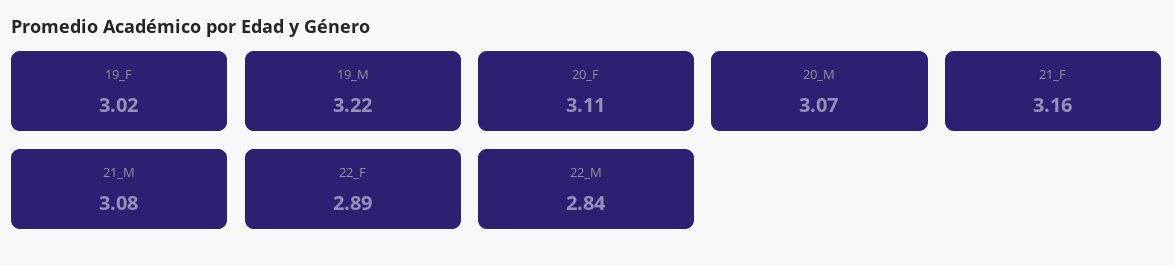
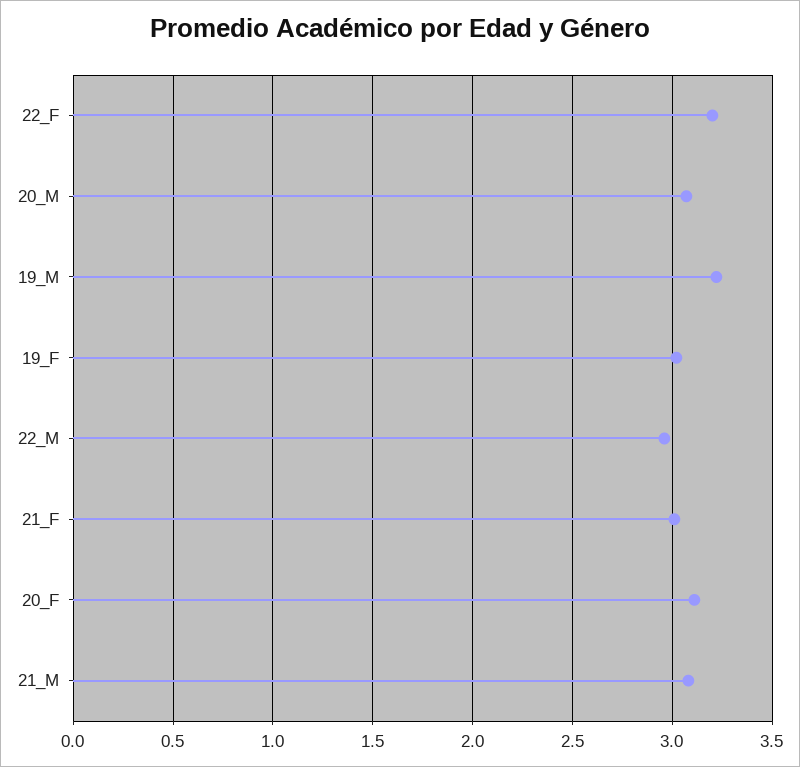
  {
    "19_F": 3.02,
    "19_M": 3.22,
    "20_F": 3.11,
    "20_M": 3.07,
-   "21_F": 3.16,
+   "21_F": 3,
    "21_M": 3.08,
-   "22_F": 2.89,
+   "22_F": 3.2,
-   "22_M": 2.84
+   "22_M": 2.95
  }

